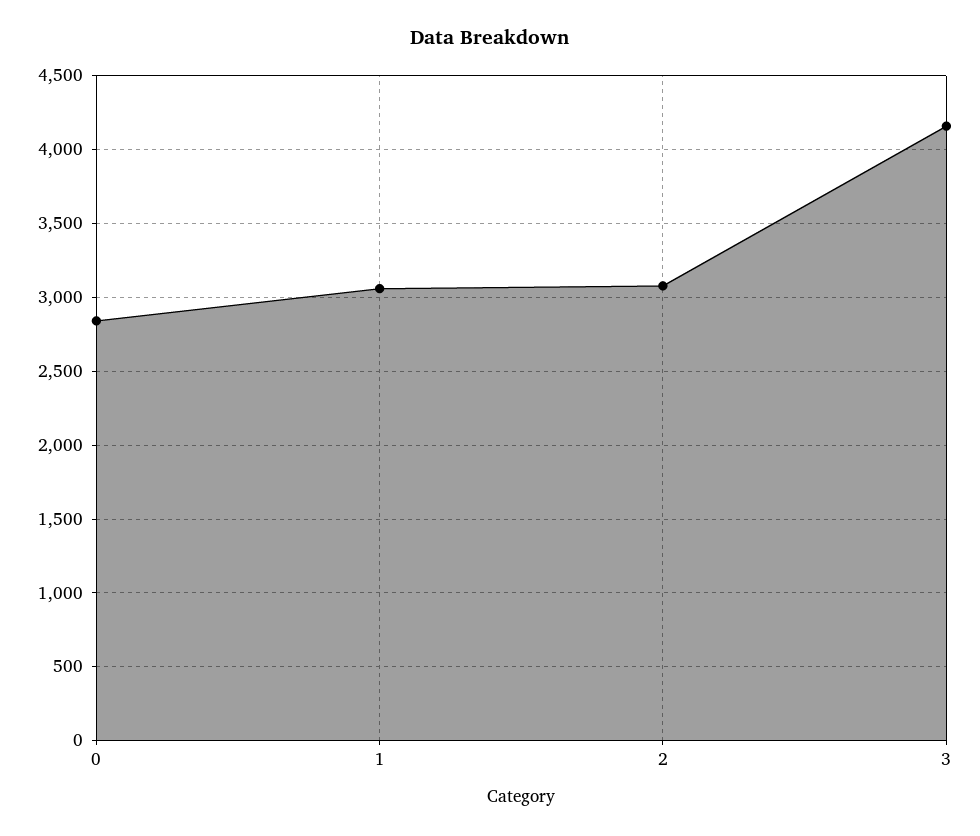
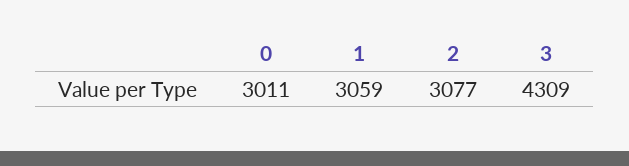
  {
-   "0": 2850,
+   "0": 3011,
    "1": 3059,
    "2": 3077,
-   "3": 4150
+   "3": 4309
  }

